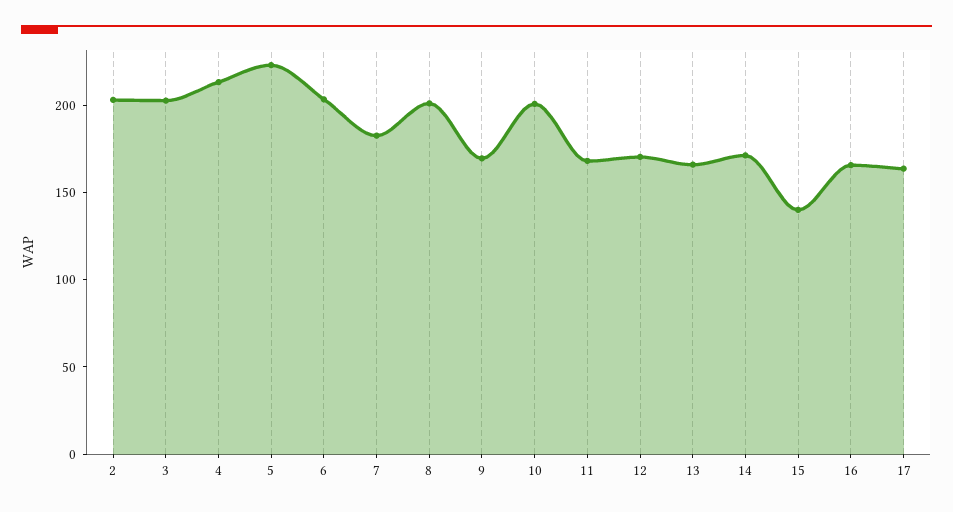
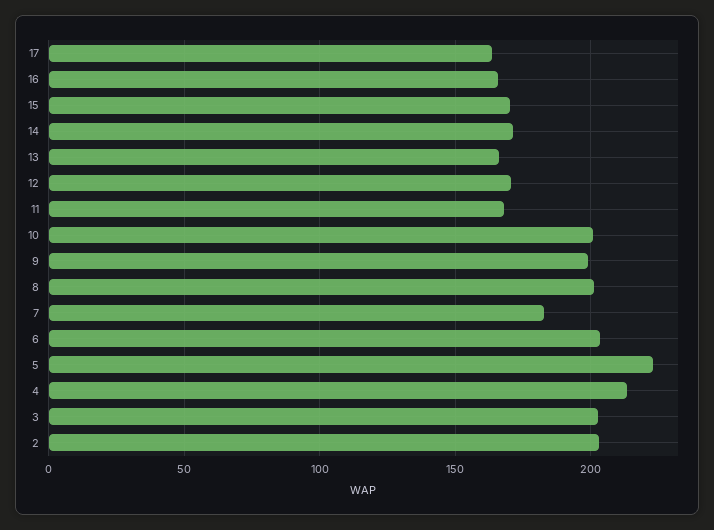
  {
    "2": 205,
    "3": 205,
    "4": 215,
    "5": 225,
    "6": 205,
    "7": 185,
    "8": 200,
-   "9": 170,
+   "9": 200,
    "10": 200,
    "11": 170,
    "12": 170,
    "13": 165,
    "14": 170,
-   "15": 140,
+   "15": 170,
    "16": 165,
    "17": 165
  }

